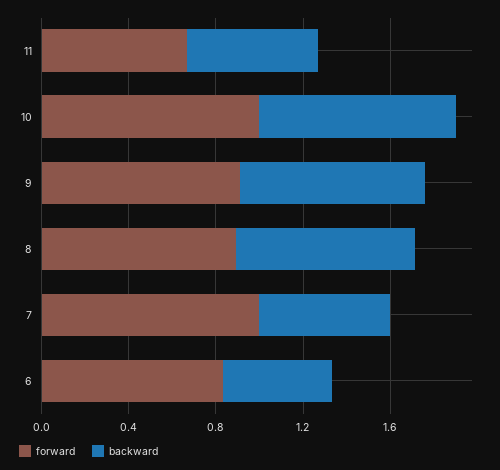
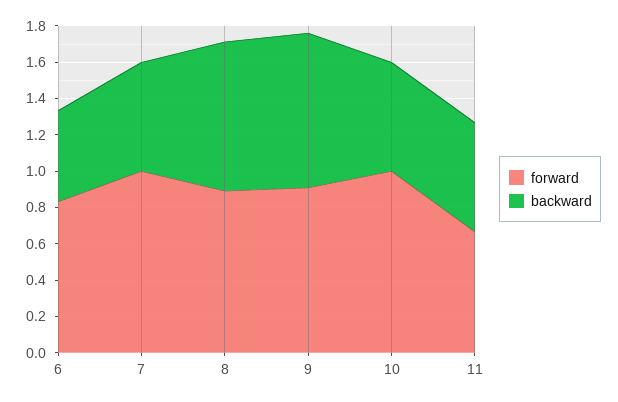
  {
    "forward": {
      "11": 0.65,
      "10": 1,
      "9": 0.9,
      "8": 0.9,
      "7": 1,
      "6": 0.85
    },
    "backward": {
      "11": 0.6,
-     "10": 0.9,
+     "10": 0.6,
      "9": 0.85,
      "8": 0.8,
      "7": 0.6,
      "6": 0.5
    }
  }

